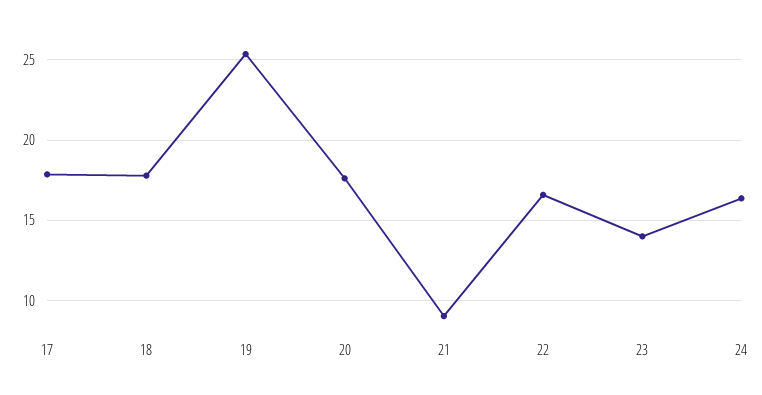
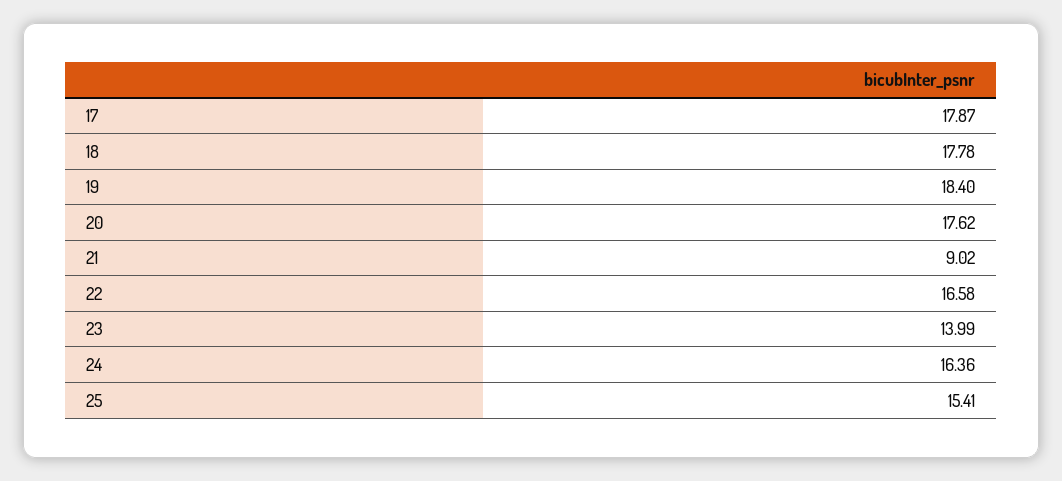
  {
    "17": 17.87,
    "18": 17.78,
-   "19": 25.5,
+   "19": 18.4,
    "20": 17.62,
    "21": 9.02,
    "22": 16.58,
    "23": 13.99,
-   "24": 16.36
+   "24": 16.36,
+   "25": 15.41
  }

